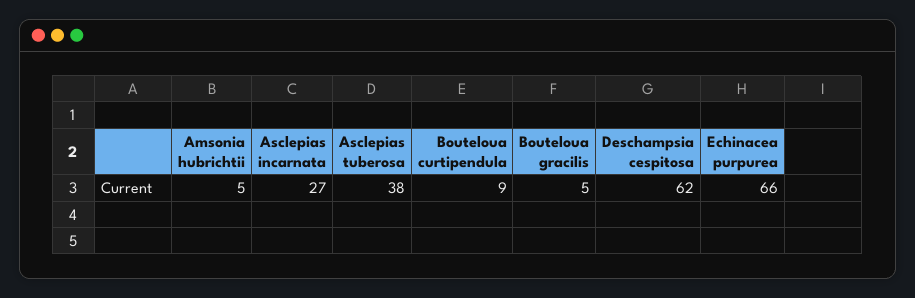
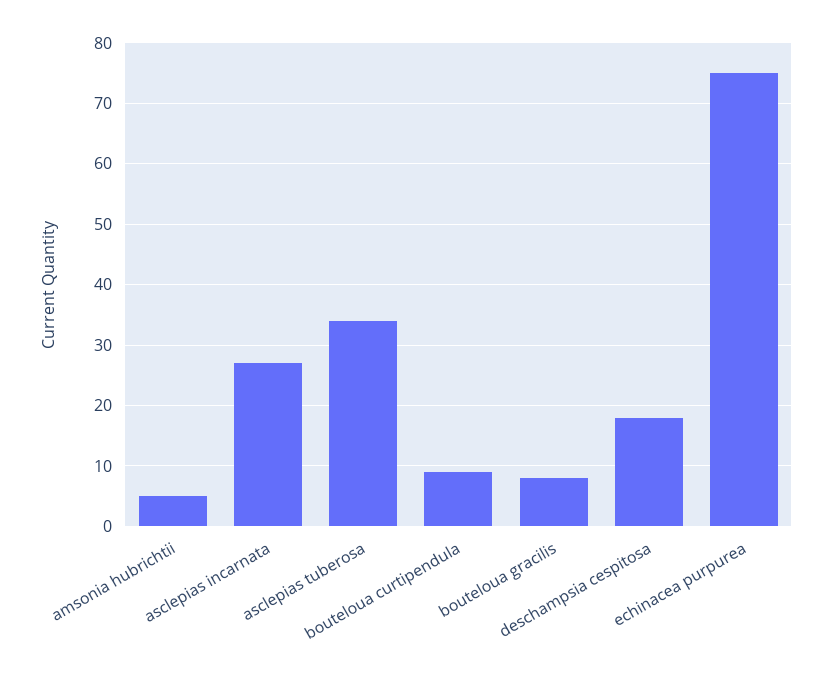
  {
    "Amsonia hubrichtii": 5,
    "Asclepias incarnata": 27,
-   "Asclepias tuberosa": 38,
+   "Asclepias tuberosa": 34,
    "Bouteloua curtipendula": 9,
-   "Bouteloua gracilis": 5,
+   "Bouteloua gracilis": 8,
-   "Deschampsia cespitosa": 62,
+   "Deschampsia cespitosa": 18,
-   "Echinacea purpurea": 66
+   "Echinacea purpurea": 75
  }

